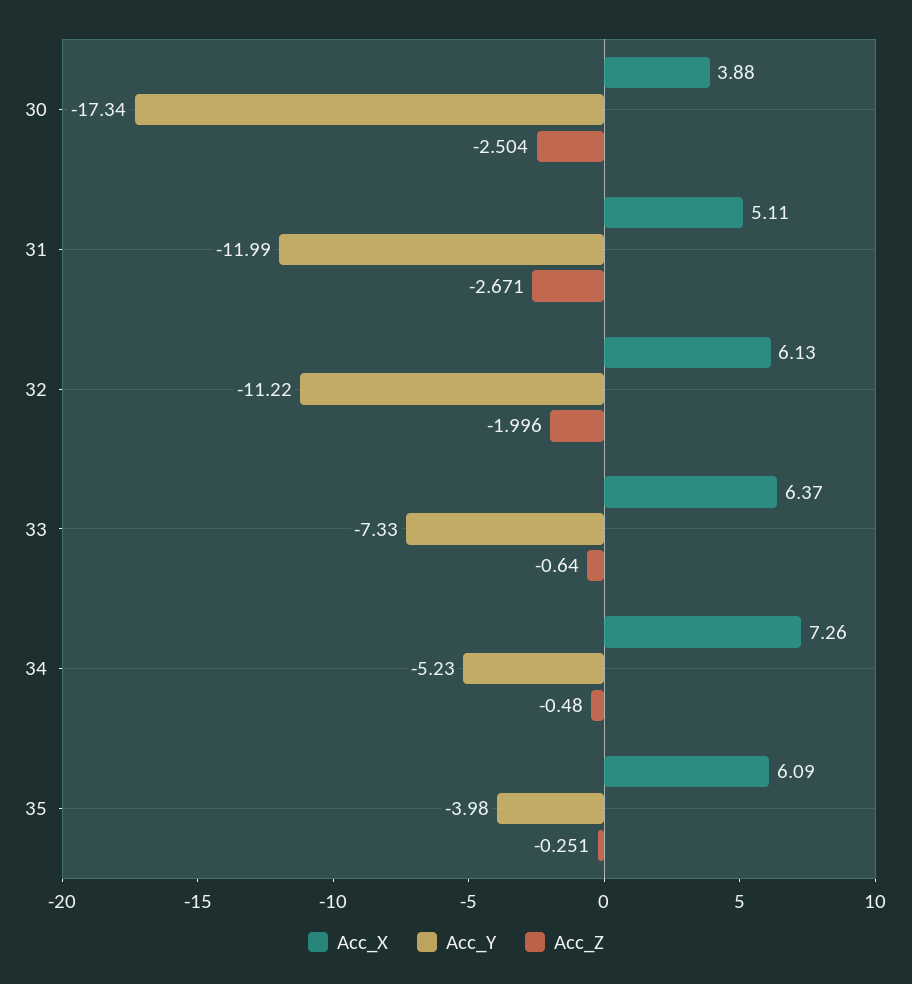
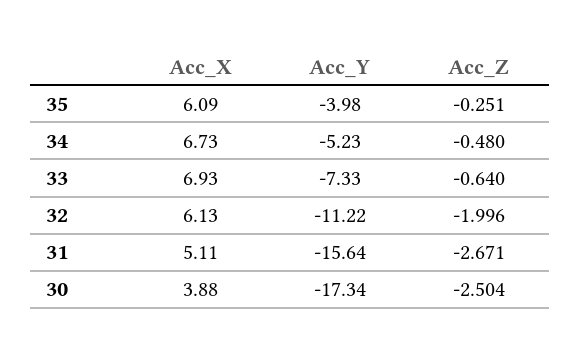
  {
    "Acc_X": {
      "30": 3.88,
      "31": 5.11,
      "32": 6.13,
-     "33": 6.37,
+     "33": 6.93,
-     "34": 7.26,
+     "34": 6.73,
      "35": 6.09
    },
    "Acc_Y": {
      "30": -17.34,
-     "31": -11.99,
+     "31": -15.64,
      "32": -11.22,
      "33": -7.33,
      "34": -5.23,
      "35": -3.98
    },
    "Acc_Z": {
      "30": -2.504,
      "31": -2.671,
      "32": -1.996,
      "33": -0.64,
      "34": -0.48,
      "35": -0.251
    }
  }

